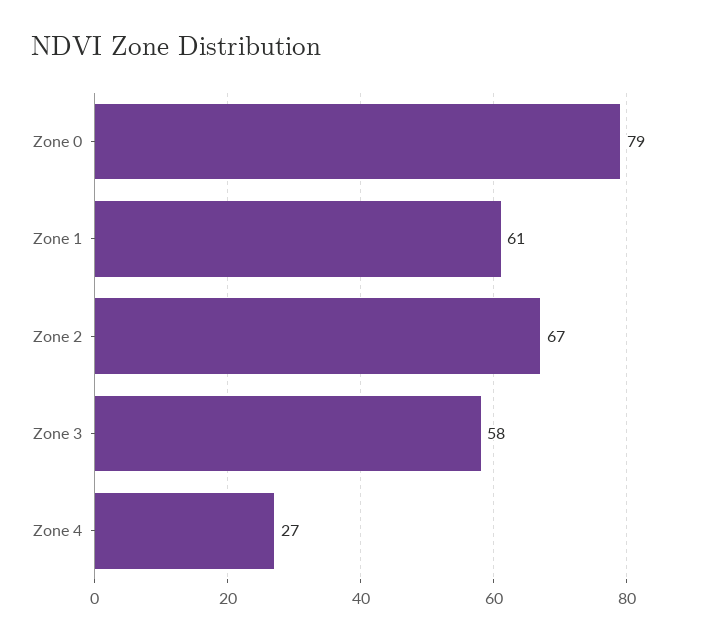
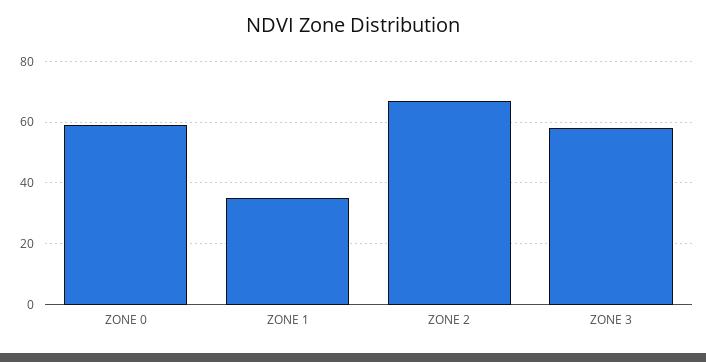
  {
-   "Zone 0": 79,
+   "Zone 0": 60,
-   "Zone 1": 61,
+   "Zone 1": 35,
    "Zone 2": 67,
-   "Zone 3": 58,
+   "Zone 3": 58
-   "Zone 4": 27
  }

